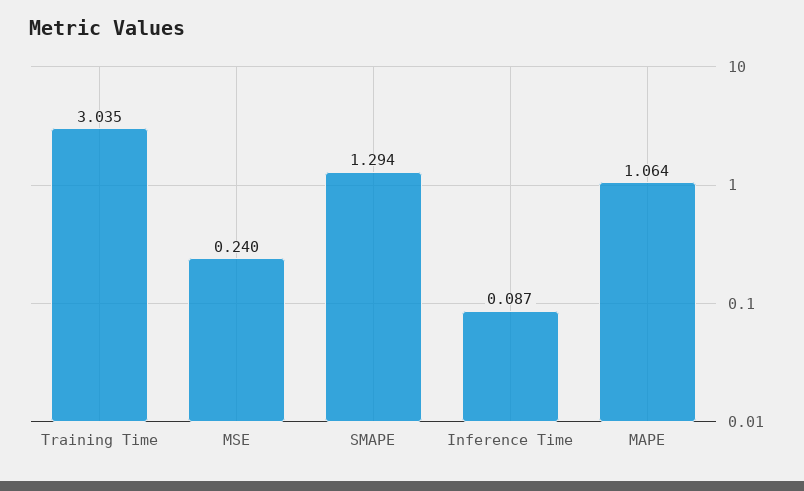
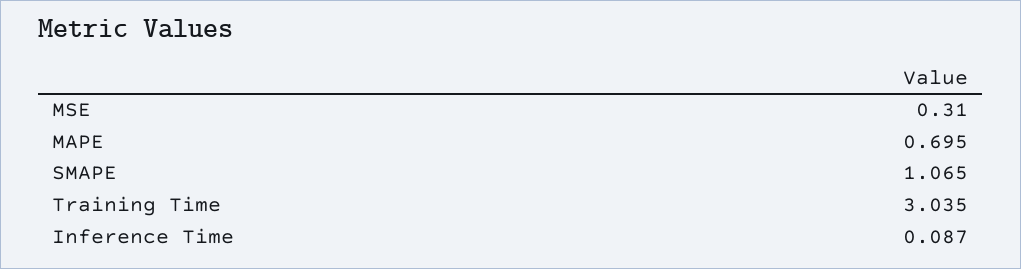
  {
    "Training Time": 3.035,
-   "MSE": 0.24,
+   "MSE": 0.31,
-   "SMAPE": 1.294,
+   "SMAPE": 1.065,
    "Inference Time": 0.087,
-   "MAPE": 1.064
+   "MAPE": 0.695
  }

